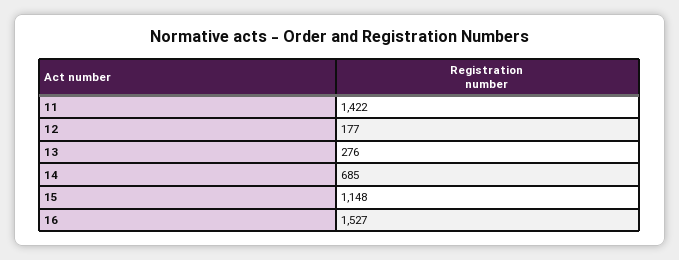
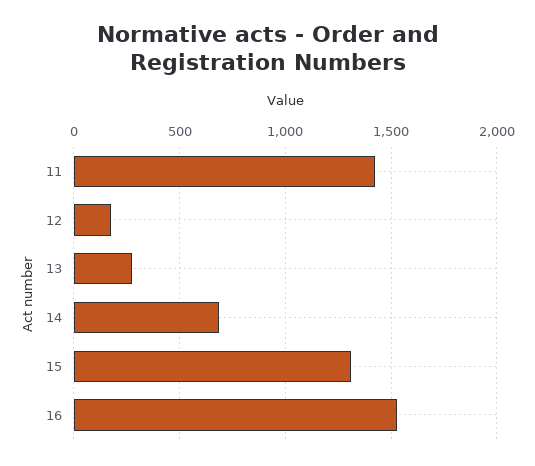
  {
    "11": 1422,
    "12": 177,
    "13": 276,
    "14": 685,
-   "15": 1148,
+   "15": 1300,
    "16": 1527
  }

